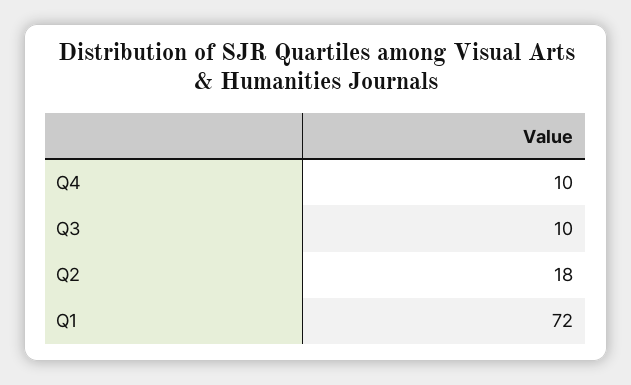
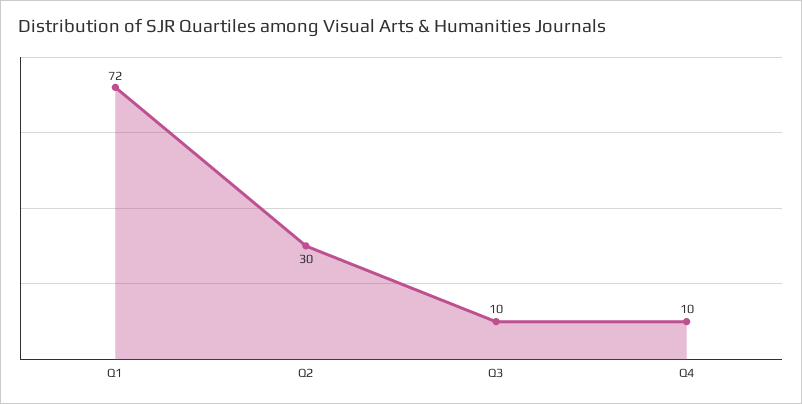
  {
    "Q4": 10,
    "Q3": 10,
-   "Q2": 18,
+   "Q2": 30,
    "Q1": 72
  }

